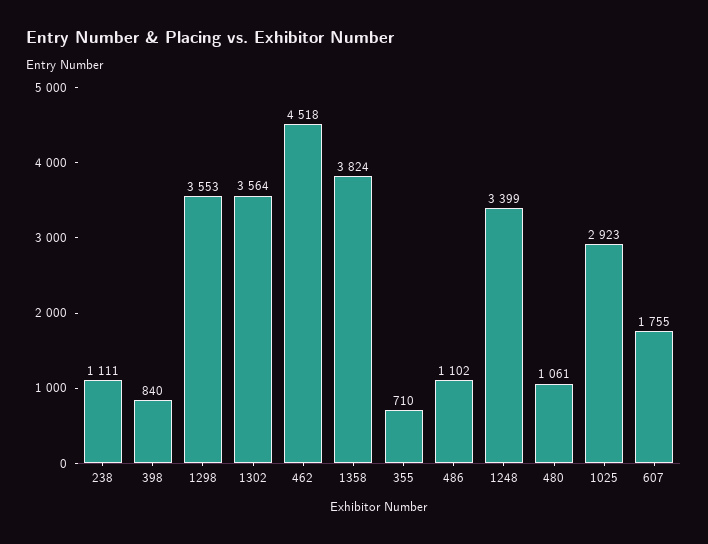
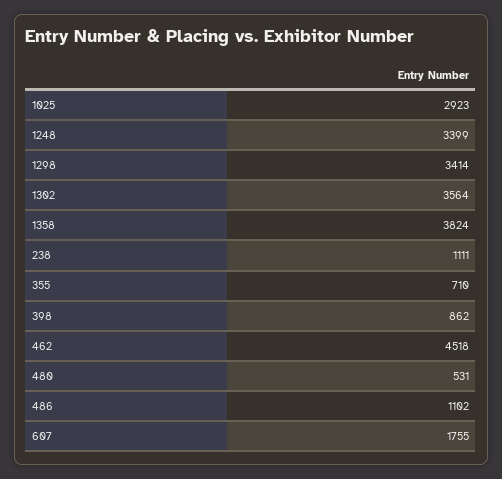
  {
    "238": 1111,
-   "398": 840,
+   "398": 862,
-   "1298": 3553,
+   "1298": 3414,
    "1302": 3564,
    "462": 4518,
    "1358": 3824,
    "355": 710,
    "486": 1102,
    "1248": 3399,
-   "480": 1061,
+   "480": 531,
    "1025": 2923,
    "607": 1755
  }

